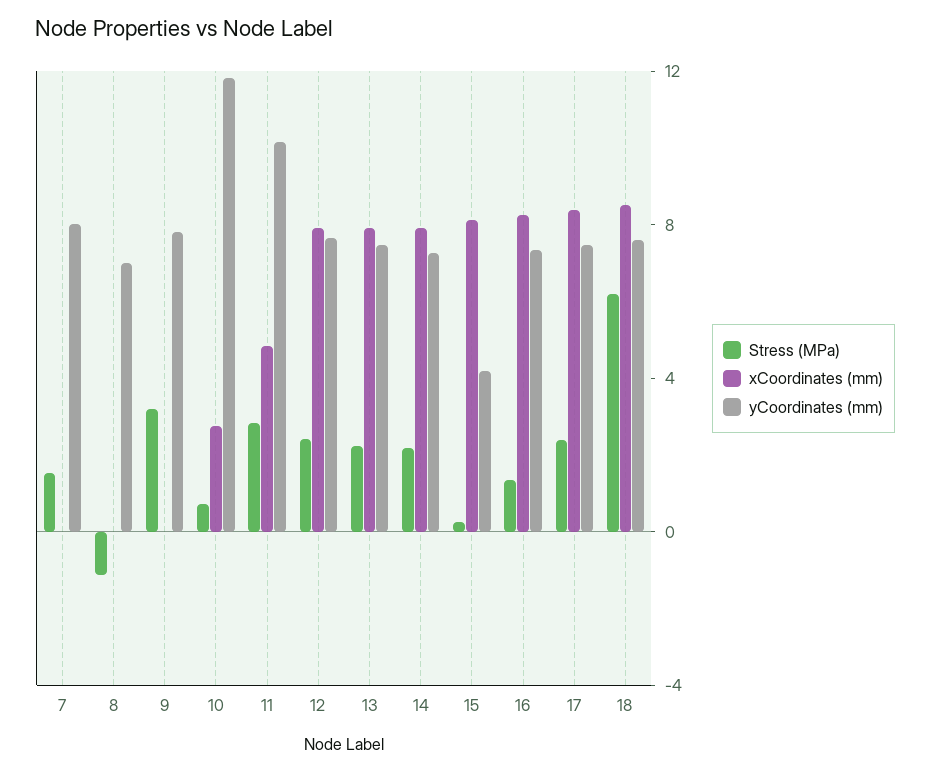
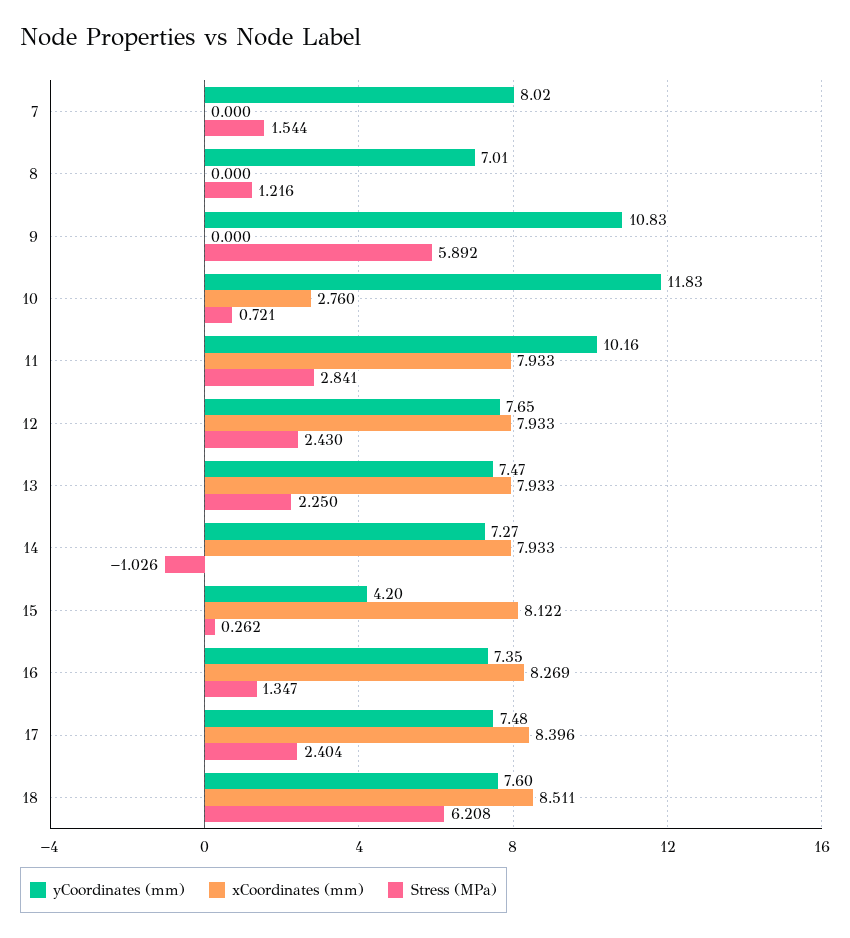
  {
    "Stress (MPa)": {
      "7": 1.544,
-     "8": -1,
+     "8": 1.216,
-     "9": 3,
+     "9": 5.892,
      "10": 0.721,
      "11": 2.841,
      "12": 2.43,
      "13": 2.25,
-     "14": 2,
+     "14": -1.026,
      "15": 0.262,
      "16": 1.347,
      "17": 2.404,
      "18": 6.208
    },
    "xCoordinates (mm)": {
      "7": 0,
      "8": 0,
      "9": 0,
      "10": 2.76,
-     "11": 5,
+     "11": 7.933,
      "12": 7.933,
      "13": 7.933,
      "14": 7.933,
      "15": 8.122,
      "16": 8.269,
      "17": 8.396,
      "18": 8.511
    },
    "yCoordinates (mm)": {
      "7": 8.02,
      "8": 7.01,
-     "9": 8,
+     "9": 10.83,
      "10": 11.83,
      "11": 10.16,
      "12": 7.65,
      "13": 7.47,
      "14": 7.27,
      "15": 4.2,
      "16": 7.35,
      "17": 7.48,
      "18": 7.6
    }
  }

